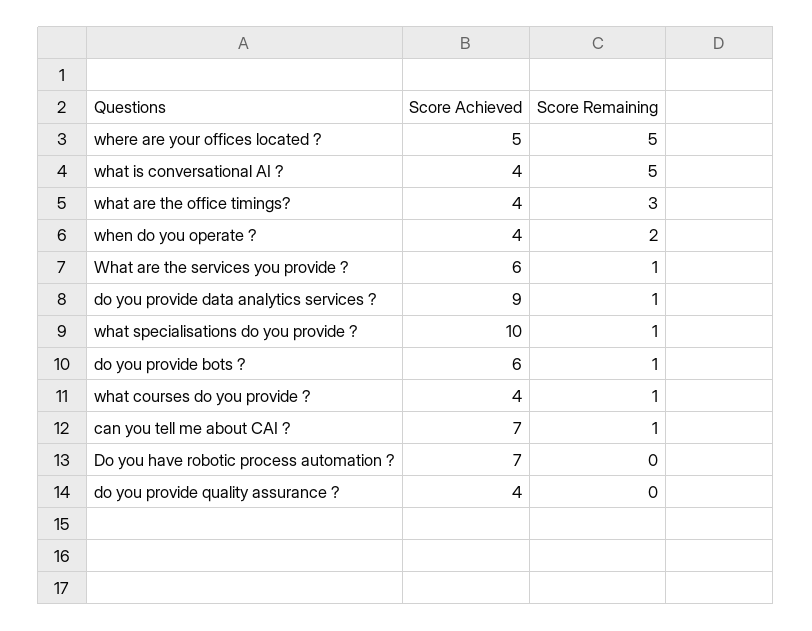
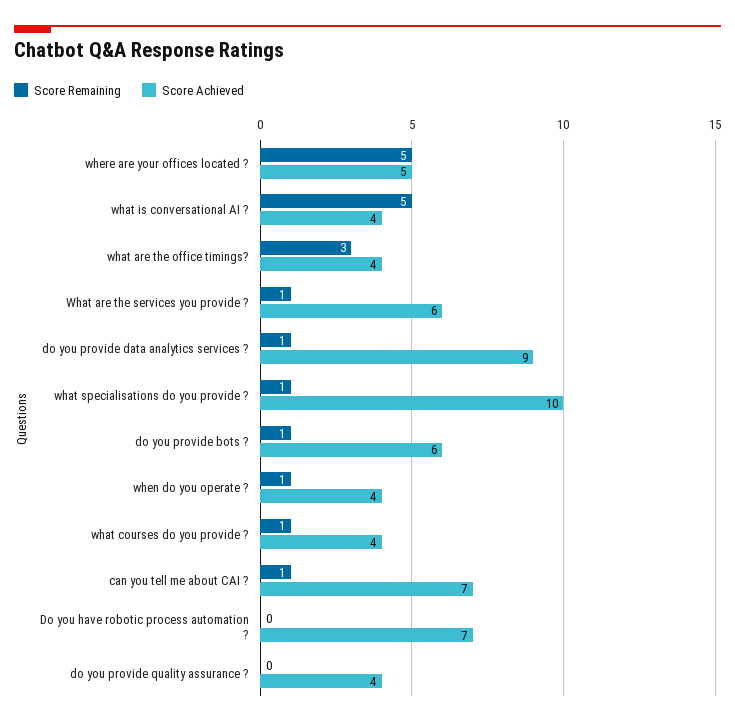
  {
    "Score Achieved": {
      "where are your offices located ?": 5,
      "what is conversational AI ?": 4,
      "what are the office timings?": 4,
      "when do you operate ?": 4,
      "What are the services you provide ?": 6,
      "do you provide data analytics services ?": 9,
      "what specialisations do you provide ?": 10,
      "do you provide bots ?": 6,
      "what courses do you provide ?": 4,
      "can you tell me about CAI ?": 7,
      "Do you have robotic process automation ?": 7,
      "do you provide quality assurance ?": 4
    },
    "Score Remaining": {
      "where are your offices located ?": 5,
      "what is conversational AI ?": 5,
      "what are the office timings?": 3,
-     "when do you operate ?": 2,
+     "when do you operate ?": 1,
      "What are the services you provide ?": 1,
      "do you provide data analytics services ?": 1,
      "what specialisations do you provide ?": 1,
      "do you provide bots ?": 1,
      "what courses do you provide ?": 1,
      "can you tell me about CAI ?": 1,
      "Do you have robotic process automation ?": 0,
      "do you provide quality assurance ?": 0
    }
  }

